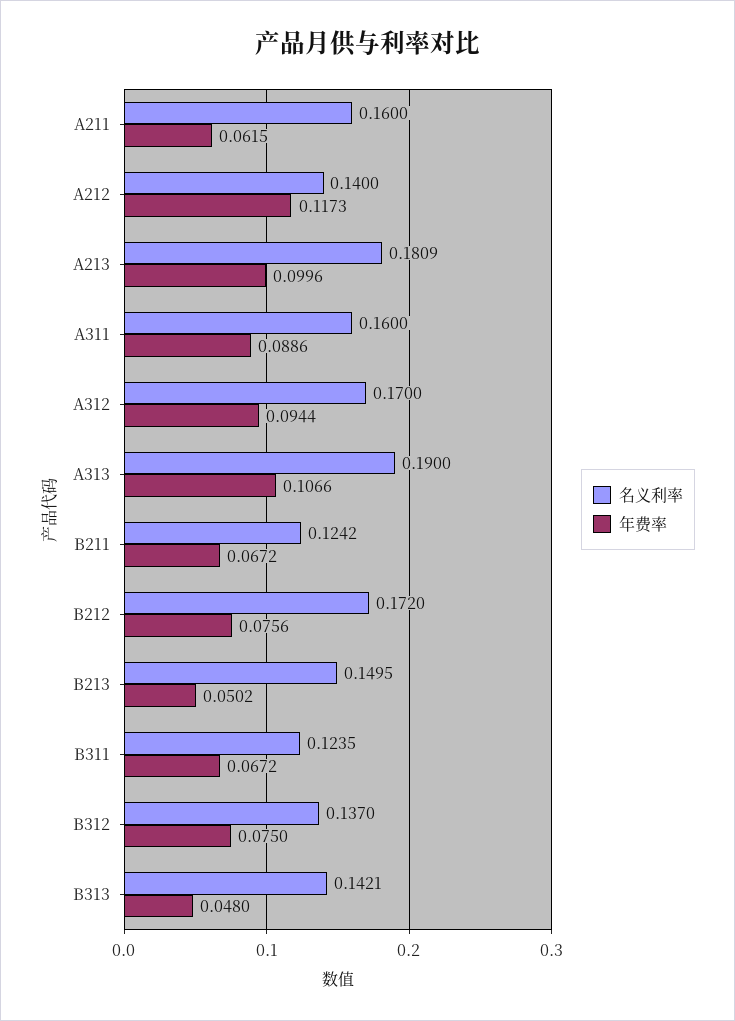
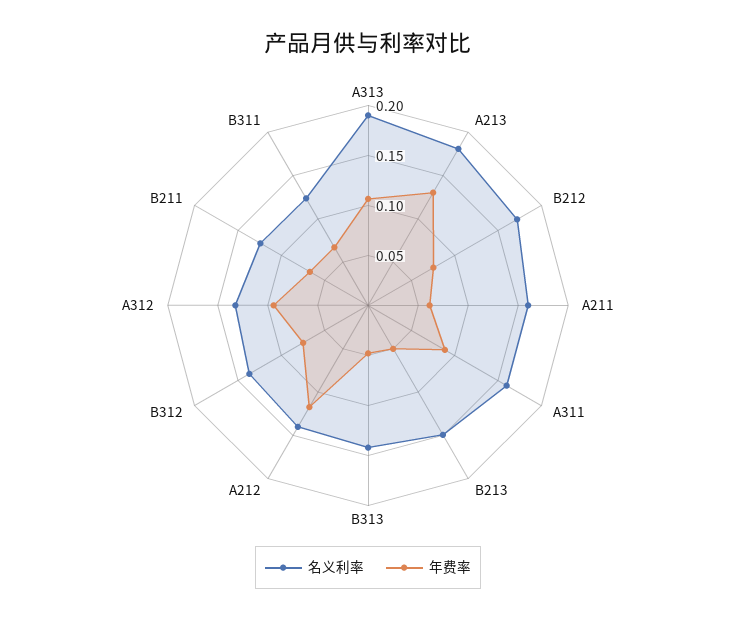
  {
    "名义利率": {
      "A211": 0.16,
      "A212": 0.14,
      "A213": 0.1809,
      "A311": 0.16,
-     "A312": 0.17,
+     "A312": 0.13,
      "A313": 0.19,
      "B211": 0.1242,
      "B212": 0.172,
      "B213": 0.1495,
      "B311": 0.1235,
      "B312": 0.137,
      "B313": 0.1421
    },
    "年费率": {
      "A211": 0.0615,
      "A212": 0.1173,
-     "A213": 0.0996,
+     "A213": 0.13,
      "A311": 0.0886,
      "A312": 0.0944,
      "A313": 0.1066,
      "B211": 0.0672,
      "B212": 0.0756,
      "B213": 0.0502,
      "B311": 0.0672,
      "B312": 0.075,
      "B313": 0.048
    }
  }

